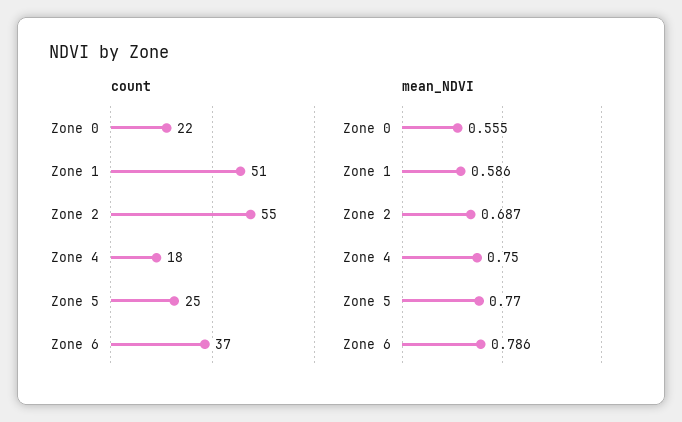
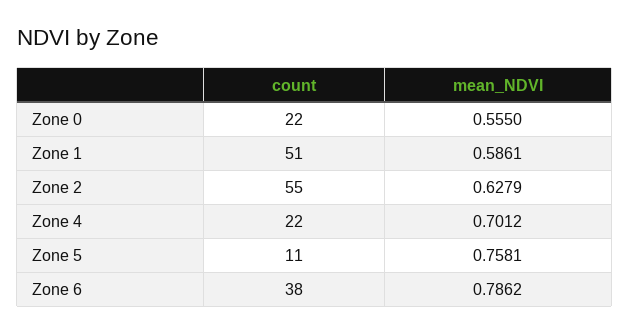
  {
    "count": {
      "Zone 0": 22,
      "Zone 1": 51,
      "Zone 2": 55,
-     "Zone 4": 18,
+     "Zone 4": 22,
-     "Zone 5": 25,
+     "Zone 5": 11,
-     "Zone 6": 37
+     "Zone 6": 38
    },
    "mean_NDVI": {
      "Zone 0": 0.555,
      "Zone 1": 0.5861,
-     "Zone 2": 0.687,
+     "Zone 2": 0.6279,
-     "Zone 4": 0.75,
+     "Zone 4": 0.7012,
-     "Zone 5": 0.77,
+     "Zone 5": 0.7581,
      "Zone 6": 0.7862
    }
  }

